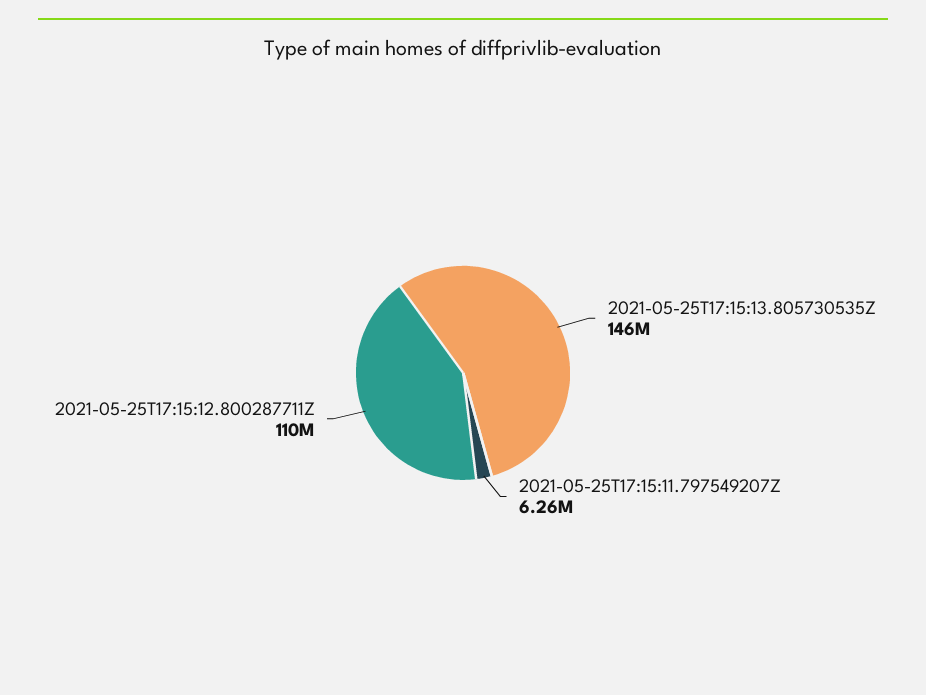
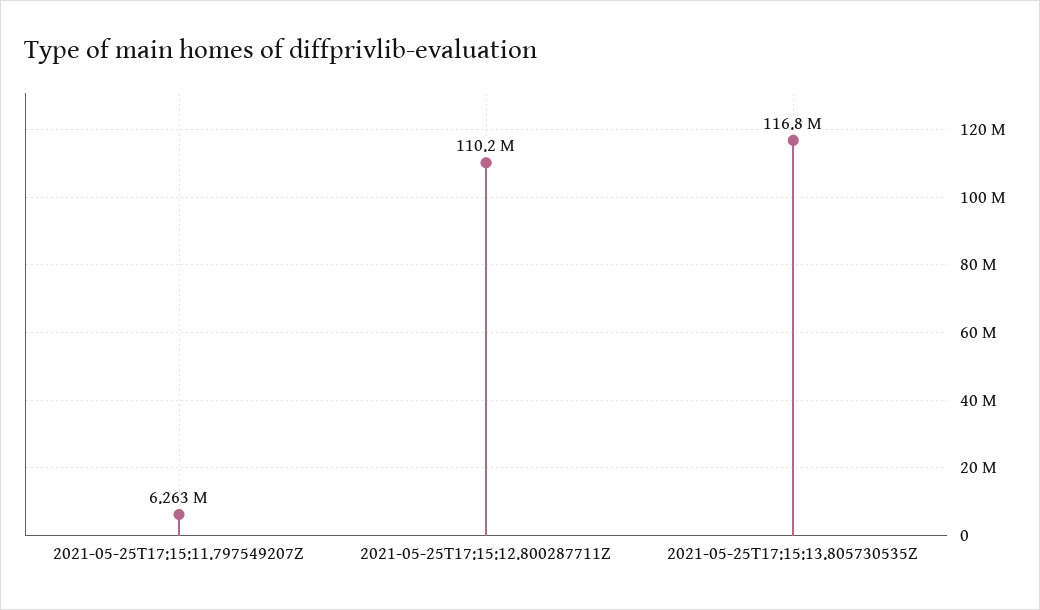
  {
-   "2021-05-25T17:15:13.805730535Z": 146000000,
+   "2021-05-25T17:15:13.805730535Z": 116800000,
    "2021-05-25T17:15:11.797549207Z": 6263000,
    "2021-05-25T17:15:12.800287711Z": 110200000
  }

